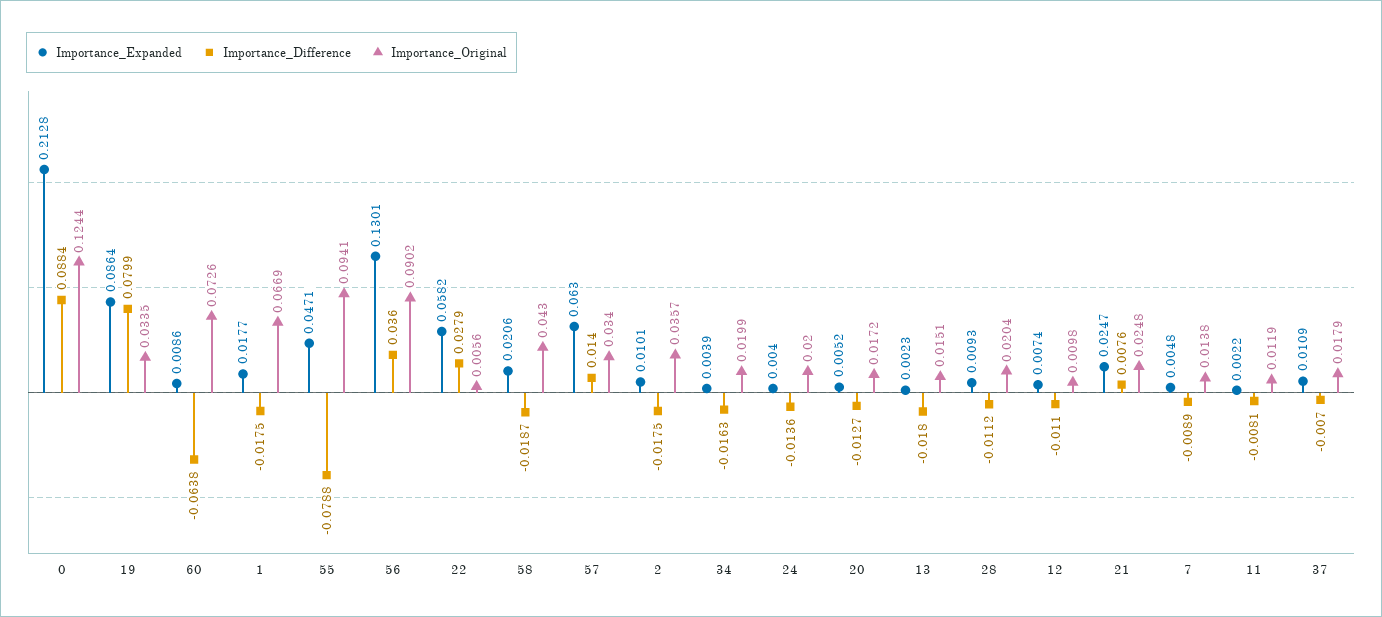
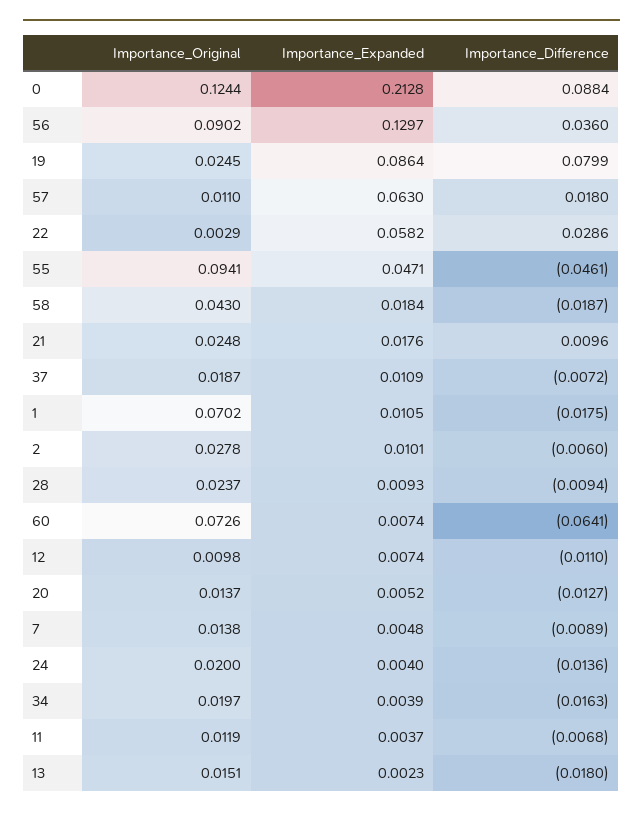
  {
    "Importance_Expanded": {
      "0": 0.2128,
      "19": 0.0864,
-     "60": 0.0086,
+     "60": 0.0074,
-     "1": 0.0177,
+     "1": 0.0105,
      "55": 0.0471,
-     "56": 0.1301,
+     "56": 0.1297,
      "22": 0.0582,
-     "58": 0.0206,
+     "58": 0.0184,
      "57": 0.063,
      "2": 0.0101,
      "34": 0.0039,
      "24": 0.004,
      "20": 0.0052,
      "13": 0.0023,
      "28": 0.0093,
      "12": 0.0074,
-     "21": 0.0247,
+     "21": 0.0176,
      "7": 0.0048,
-     "11": 0.0022,
+     "11": 0.0037,
      "37": 0.0109
    },
    "Importance_Difference": {
      "0": 0.0884,
      "19": 0.0799,
-     "60": -0.0638,
+     "60": -0.0641,
      "1": -0.0175,
-     "55": -0.0788,
+     "55": -0.0461,
      "56": 0.036,
-     "22": 0.0279,
+     "22": 0.0286,
      "58": -0.0187,
-     "57": 0.014,
+     "57": 0.018,
-     "2": -0.0175,
+     "2": -0.006,
      "34": -0.0163,
      "24": -0.0136,
      "20": -0.0127,
      "13": -0.018,
-     "28": -0.0112,
+     "28": -0.0094,
      "12": -0.011,
-     "21": 0.0076,
+     "21": 0.0096,
      "7": -0.0089,
-     "11": -0.0081,
+     "11": -0.0068,
-     "37": -0.007
+     "37": -0.0072
    },
    "Importance_Original": {
      "0": 0.1244,
-     "19": 0.0335,
+     "19": 0.0245,
      "60": 0.0726,
-     "1": 0.0669,
+     "1": 0.0702,
      "55": 0.0941,
      "56": 0.0902,
-     "22": 0.0056,
+     "22": 0.0029,
      "58": 0.043,
-     "57": 0.034,
+     "57": 0.011,
-     "2": 0.0357,
+     "2": 0.0278,
-     "34": 0.0199,
+     "34": 0.0197,
      "24": 0.02,
-     "20": 0.0172,
+     "20": 0.0137,
      "13": 0.0151,
-     "28": 0.0204,
+     "28": 0.0237,
      "12": 0.0098,
      "21": 0.0248,
      "7": 0.0138,
      "11": 0.0119,
-     "37": 0.0179
+     "37": 0.0187
    }
  }

